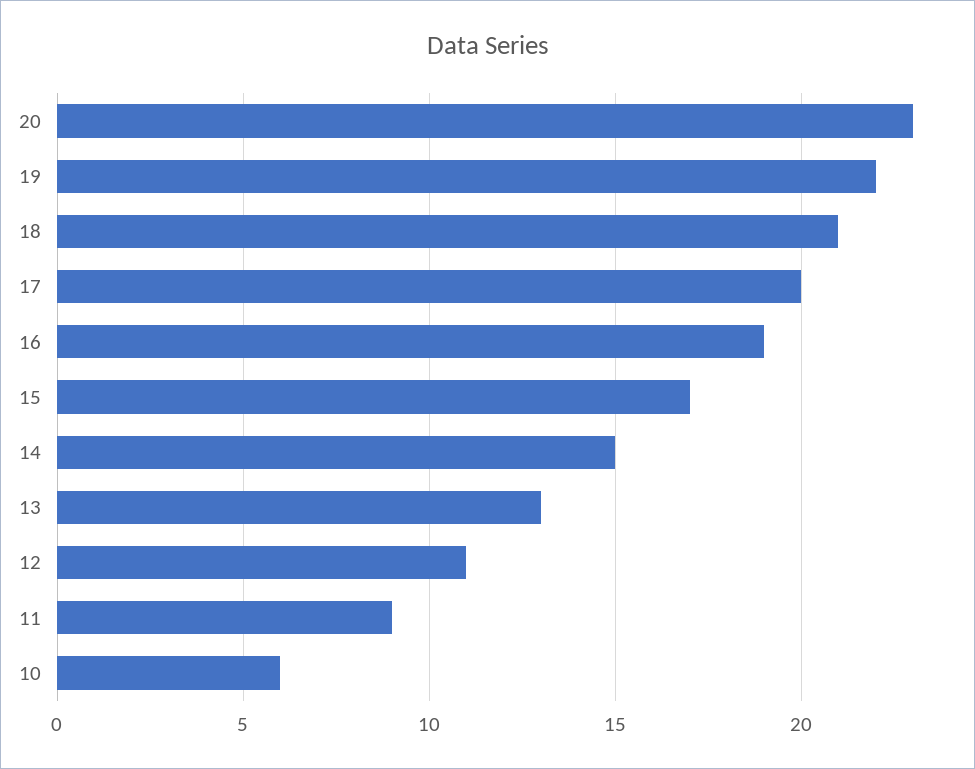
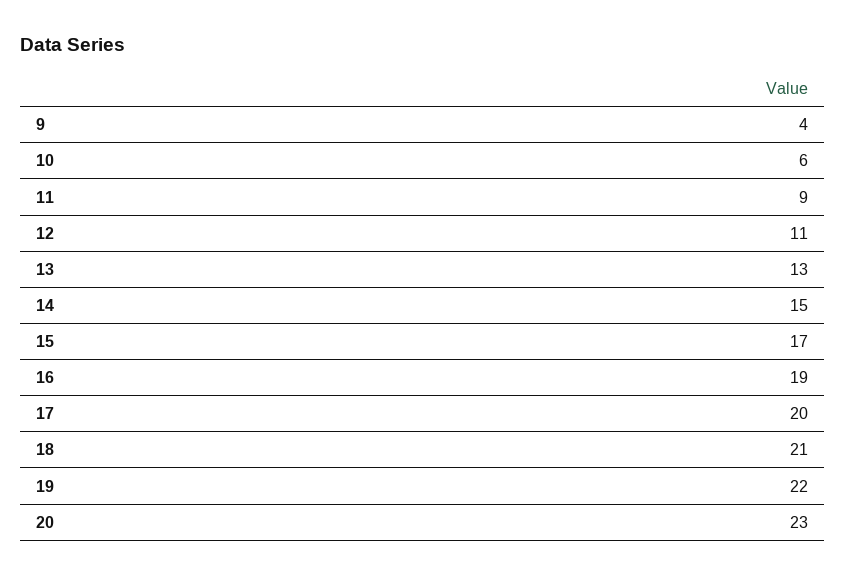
  {
    "20": 23,
    "19": 22,
    "18": 21,
    "17": 20,
    "16": 19,
    "15": 17,
    "14": 15,
    "13": 13,
    "12": 11,
    "11": 9,
-   "10": 6
+   "10": 6,
+   "9": 4
  }

